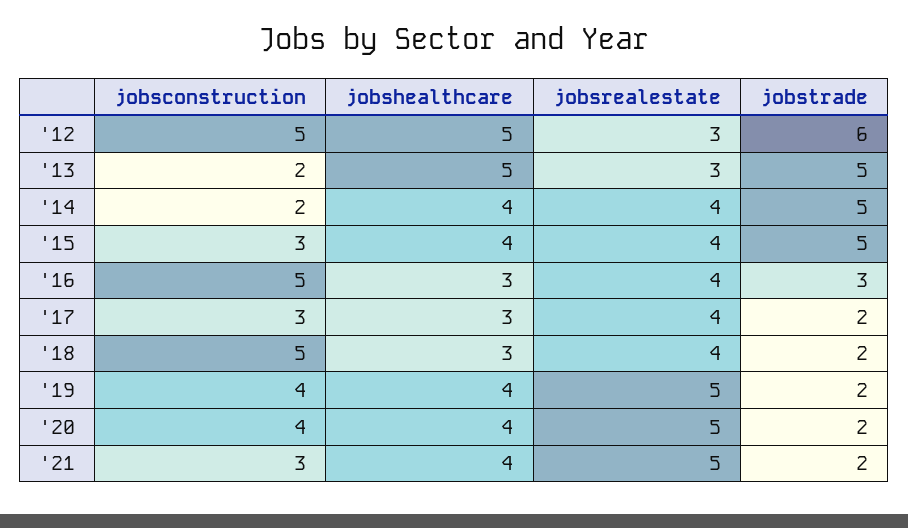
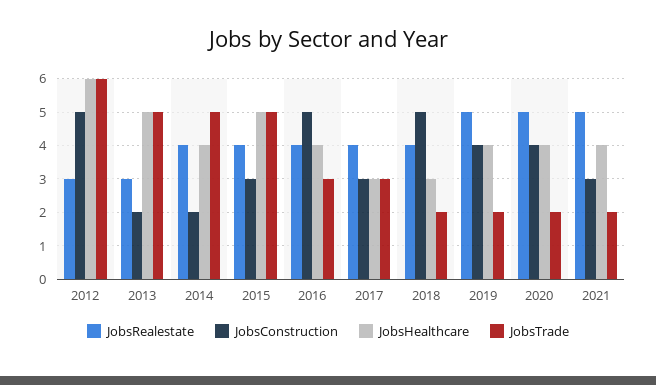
  {
    "jobsconstruction": {
      "'12": 5,
      "'13": 2,
      "'14": 2,
      "'15": 3,
      "'16": 5,
      "'17": 3,
      "'18": 5,
      "'19": 4,
      "'20": 4,
      "'21": 3
    },
    "jobshealthcare": {
-     "'12": 5,
+     "'12": 6,
      "'13": 5,
      "'14": 4,
-     "'15": 4,
+     "'15": 5,
-     "'16": 3,
+     "'16": 4,
      "'17": 3,
      "'18": 3,
      "'19": 4,
      "'20": 4,
      "'21": 4
    },
    "jobsrealestate": {
      "'12": 3,
      "'13": 3,
      "'14": 4,
      "'15": 4,
      "'16": 4,
      "'17": 4,
      "'18": 4,
      "'19": 5,
      "'20": 5,
      "'21": 5
    },
    "jobstrade": {
      "'12": 6,
      "'13": 5,
      "'14": 5,
      "'15": 5,
      "'16": 3,
-     "'17": 2,
+     "'17": 3,
      "'18": 2,
      "'19": 2,
      "'20": 2,
      "'21": 2
    }
  }

